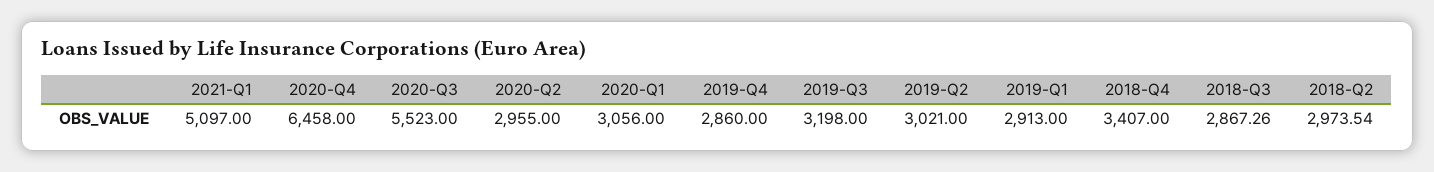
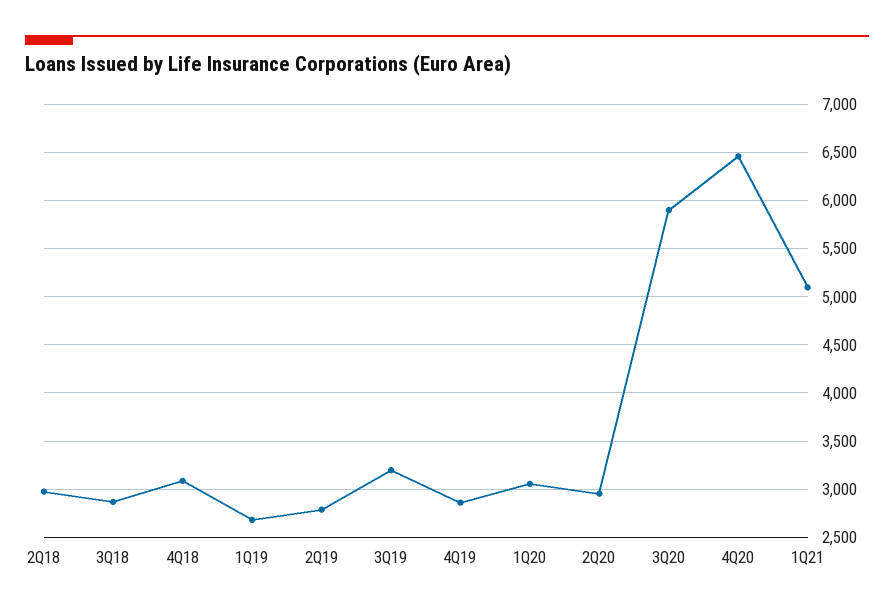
  {
    "2021-Q1": 5097,
    "2020-Q4": 6458,
-   "2020-Q3": 5523,
+   "2020-Q3": 5900,
    "2020-Q2": 2955,
    "2020-Q1": 3056,
    "2019-Q4": 2860,
    "2019-Q3": 3198,
-   "2019-Q2": 3021,
+   "2019-Q2": 2800,
-   "2019-Q1": 2913,
+   "2019-Q1": 2700,
-   "2018-Q4": 3407,
+   "2018-Q4": 3100,
    "2018-Q3": 2867.26,
    "2018-Q2": 2973.54
  }

